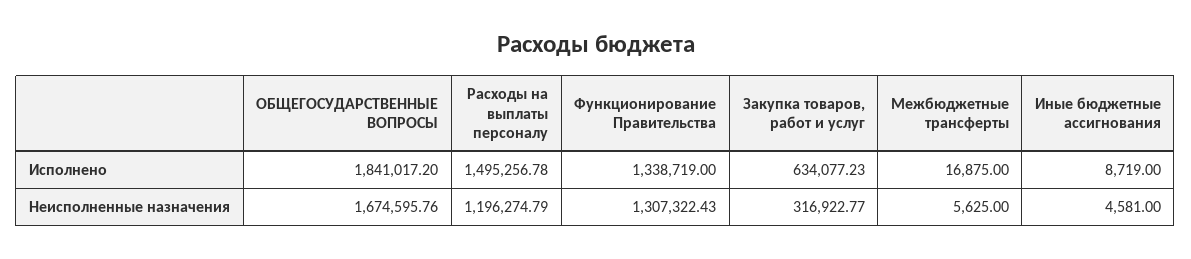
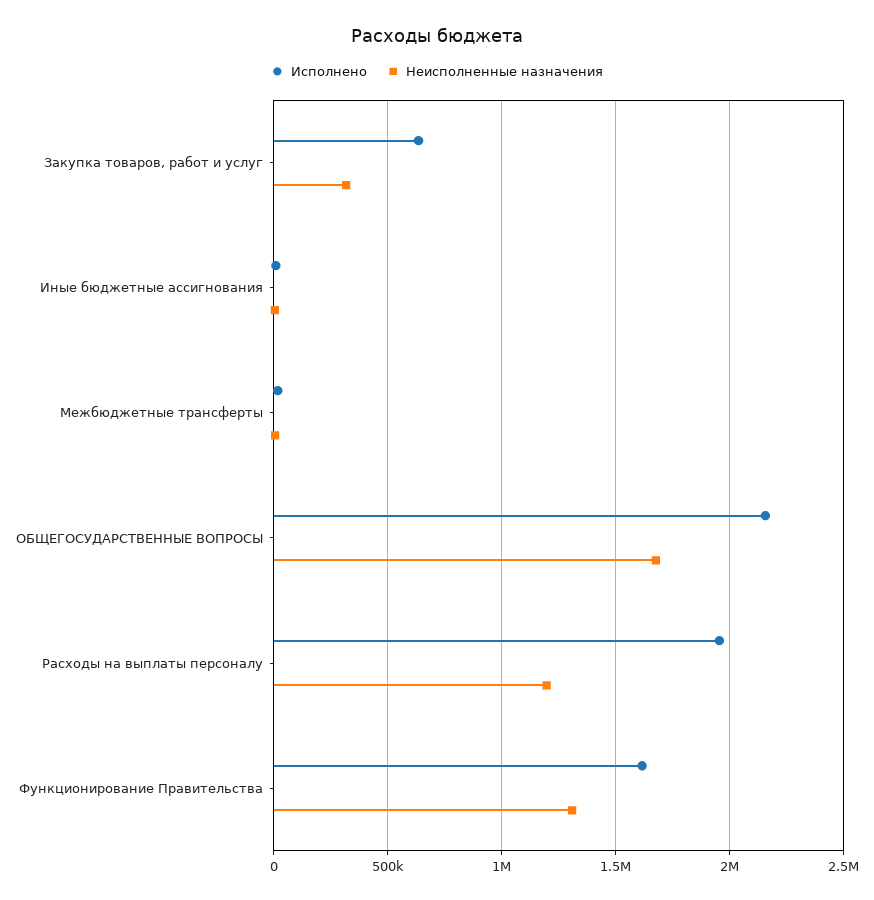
  {
    "Исполнено": {
-     "ОБЩЕГОСУДАРСТВЕННЫЕ ВОПРОСЫ": 1841017.2,
+     "ОБЩЕГОСУДАРСТВЕННЫЕ ВОПРОСЫ": 2150000,
-     "Расходы на выплаты персоналу": 1495256.78,
+     "Расходы на выплаты персоналу": 1950000,
-     "Функционирование Правительства": 1338719,
+     "Функционирование Правительства": 1600000,
      "Закупка товаров, работ и услуг": 634077.23,
      "Межбюджетные трансферты": 16875,
      "Иные бюджетные ассигнования": 8719
    },
    "Неисполненные назначения": {
      "ОБЩЕГОСУДАРСТВЕННЫЕ ВОПРОСЫ": 1674595.76,
      "Расходы на выплаты персоналу": 1196274.79,
      "Функционирование Правительства": 1307322.43,
      "Закупка товаров, работ и услуг": 316922.77,
      "Межбюджетные трансферты": 5625,
      "Иные бюджетные ассигнования": 4581
    }
  }

